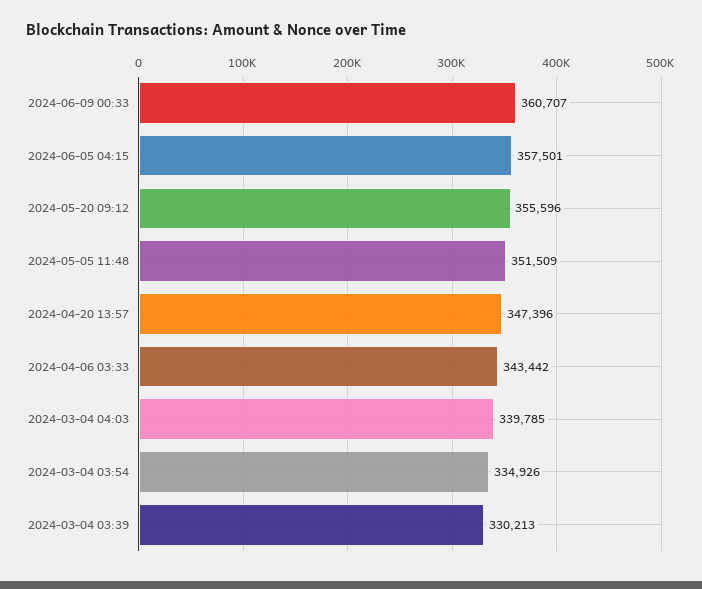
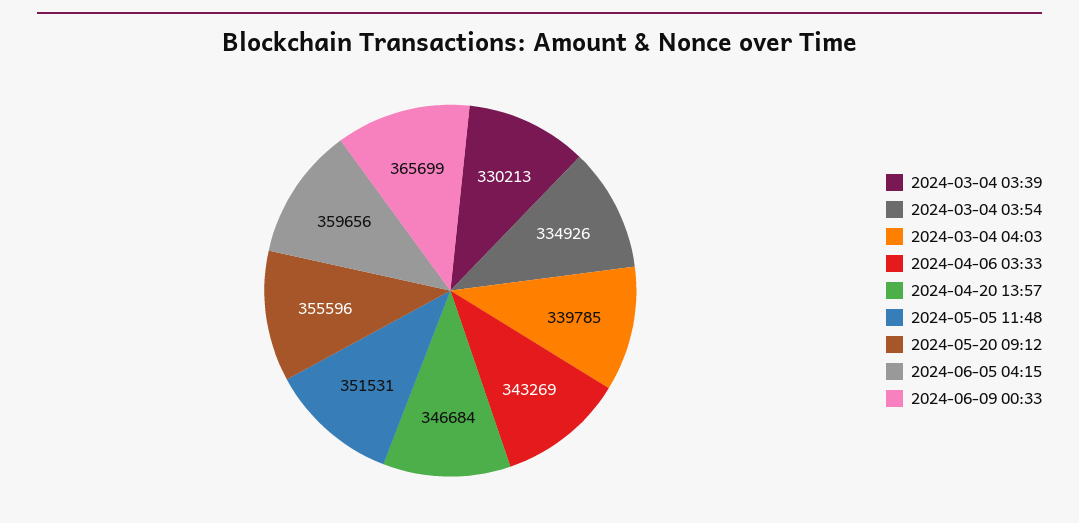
  {
-   "2024-06-09 00:33": 360707,
+   "2024-06-09 00:33": 365699,
-   "2024-06-05 04:15": 357501,
+   "2024-06-05 04:15": 359656,
    "2024-05-20 09:12": 355596,
-   "2024-05-05 11:48": 351509,
+   "2024-05-05 11:48": 351531,
-   "2024-04-20 13:57": 347396,
+   "2024-04-20 13:57": 346684,
-   "2024-04-06 03:33": 343442,
+   "2024-04-06 03:33": 343269,
    "2024-03-04 04:03": 339785,
    "2024-03-04 03:54": 334926,
    "2024-03-04 03:39": 330213
  }

